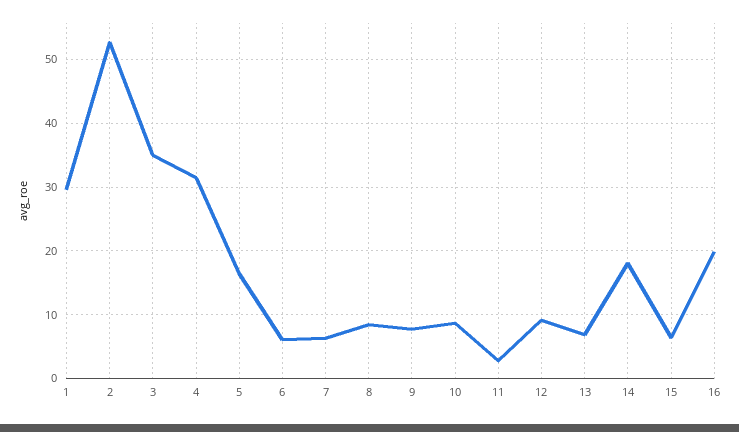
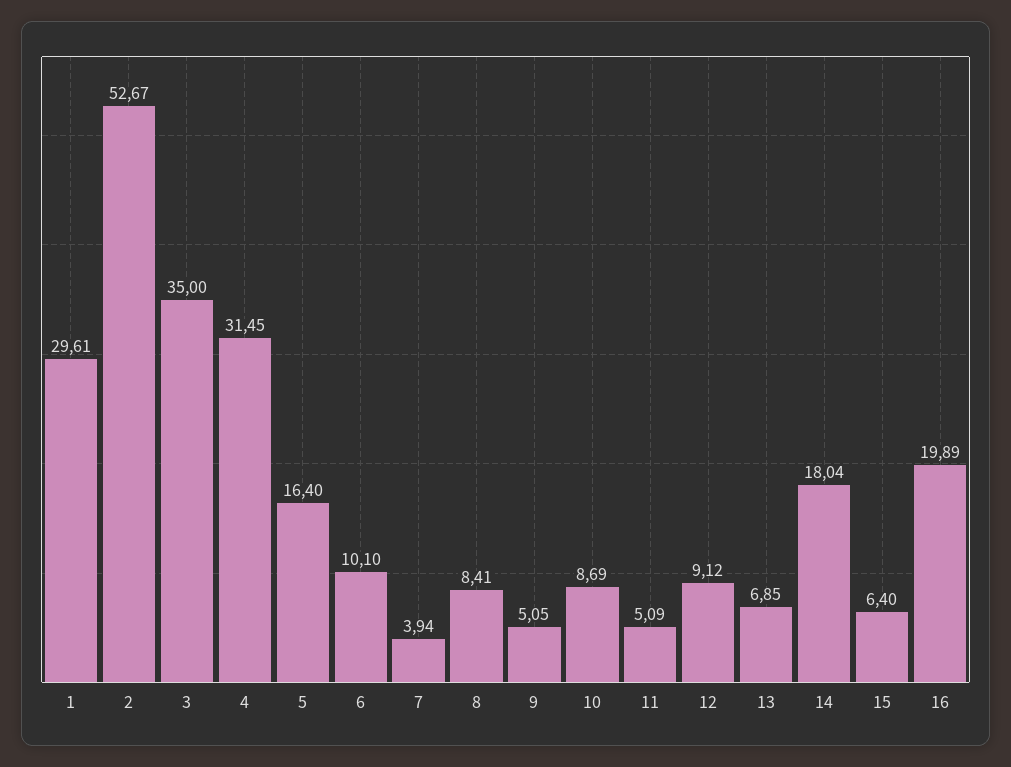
  {
    "1": 29.61,
    "2": 52.67,
    "3": 35,
    "4": 31.45,
    "5": 16.4,
-   "6": 6,
+   "6": 10.1,
-   "7": 6,
+   "7": 3.94,
    "8": 8.41,
-   "9": 8,
+   "9": 5.05,
    "10": 8.69,
-   "11": 3,
+   "11": 5.09,
    "12": 9.12,
    "13": 6.85,
    "14": 18.04,
    "15": 6.4,
    "16": 19.89
  }

